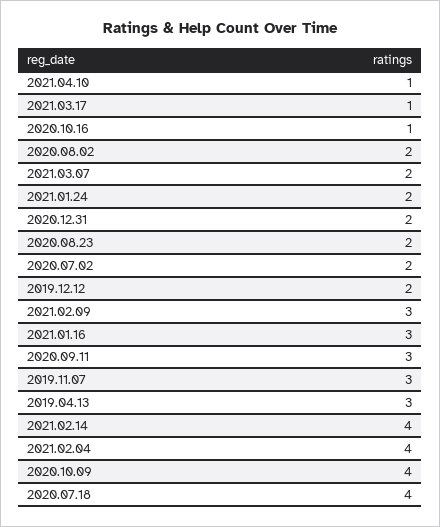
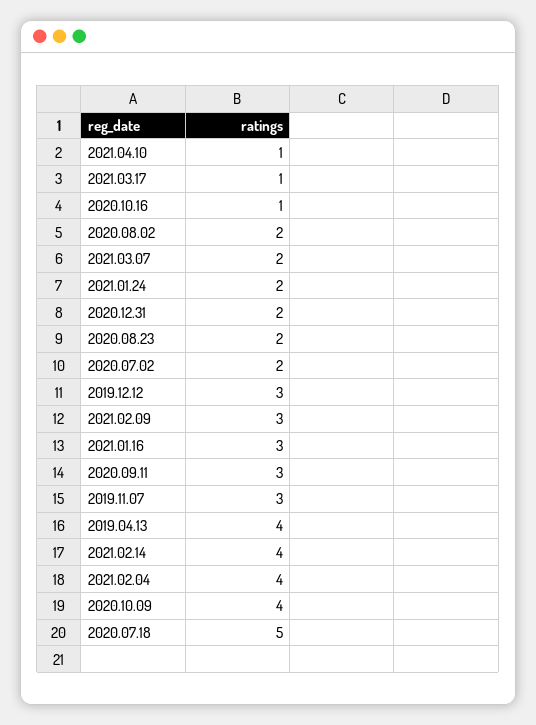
  {
    "2021.04.10": 1,
    "2021.03.17": 1,
    "2020.10.16": 1,
    "2020.08.02": 2,
    "2021.03.07": 2,
    "2021.01.24": 2,
    "2020.12.31": 2,
    "2020.08.23": 2,
    "2020.07.02": 2,
-   "2019.12.12": 2,
+   "2019.12.12": 3,
    "2021.02.09": 3,
    "2021.01.16": 3,
    "2020.09.11": 3,
    "2019.11.07": 3,
-   "2019.04.13": 3,
+   "2019.04.13": 4,
    "2021.02.14": 4,
    "2021.02.04": 4,
    "2020.10.09": 4,
-   "2020.07.18": 4
+   "2020.07.18": 5
  }

